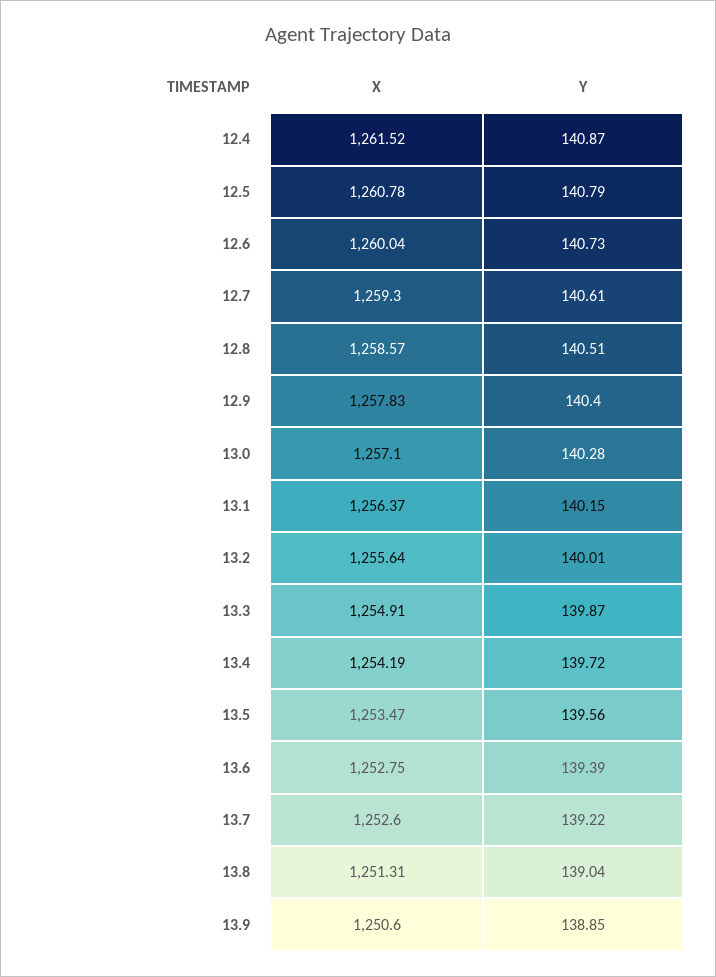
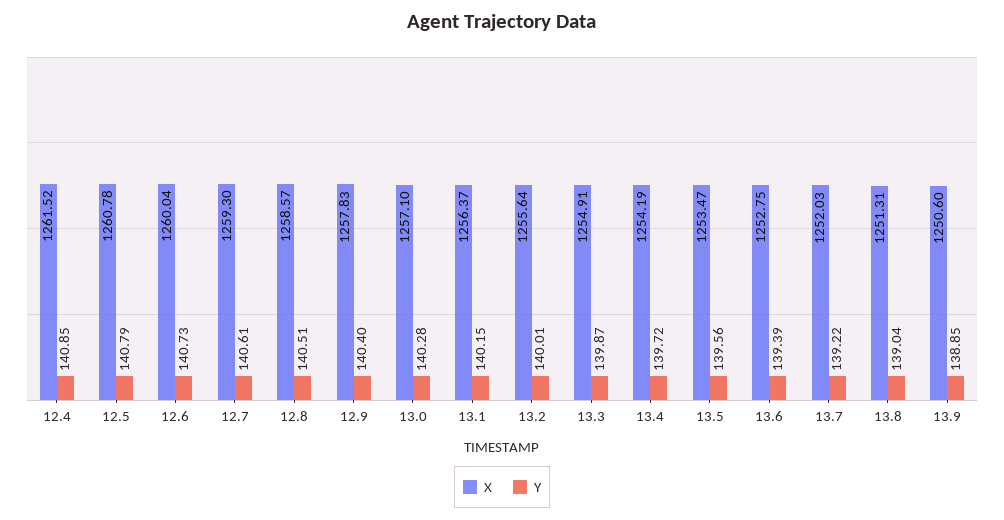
  {
    "X": {
      "12.4": 1261.52,
      "12.5": 1260.78,
      "12.6": 1260.04,
      "12.7": 1259.3,
      "12.8": 1258.57,
      "12.9": 1257.83,
      "13.0": 1257.1,
      "13.1": 1256.37,
      "13.2": 1255.64,
      "13.3": 1254.91,
      "13.4": 1254.19,
      "13.5": 1253.47,
      "13.6": 1252.75,
-     "13.7": 1252.6,
+     "13.7": 1252.03,
      "13.8": 1251.31,
      "13.9": 1250.6
    },
    "Y": {
-     "12.4": 140.87,
+     "12.4": 140.85,
      "12.5": 140.79,
      "12.6": 140.73,
      "12.7": 140.61,
      "12.8": 140.51,
      "12.9": 140.4,
      "13.0": 140.28,
      "13.1": 140.15,
      "13.2": 140.01,
      "13.3": 139.87,
      "13.4": 139.72,
      "13.5": 139.56,
      "13.6": 139.39,
      "13.7": 139.22,
      "13.8": 139.04,
      "13.9": 138.85
    }
  }

